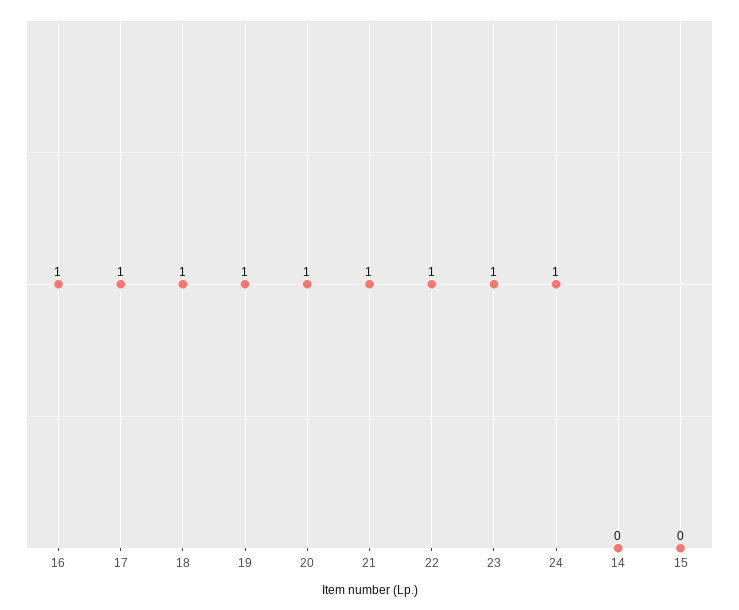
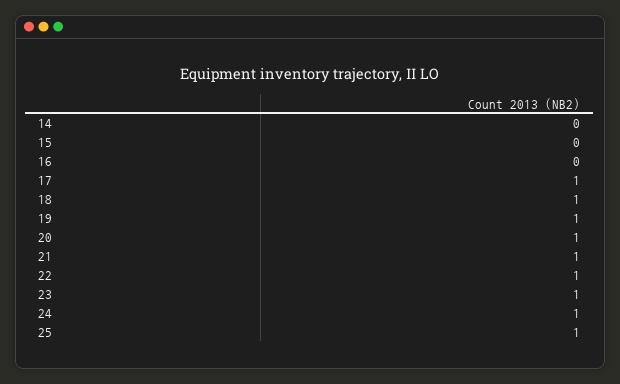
  {
-   "16": 1,
+   "16": 0,
    "17": 1,
    "18": 1,
    "19": 1,
    "20": 1,
    "21": 1,
    "22": 1,
    "23": 1,
    "24": 1,
    "14": 0,
-   "15": 0
+   "15": 0,
+   "25": 1
  }

